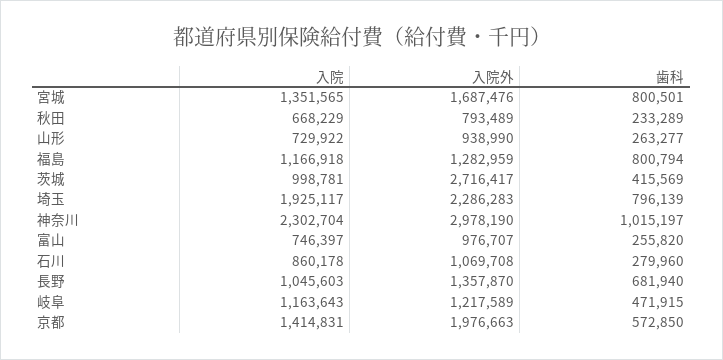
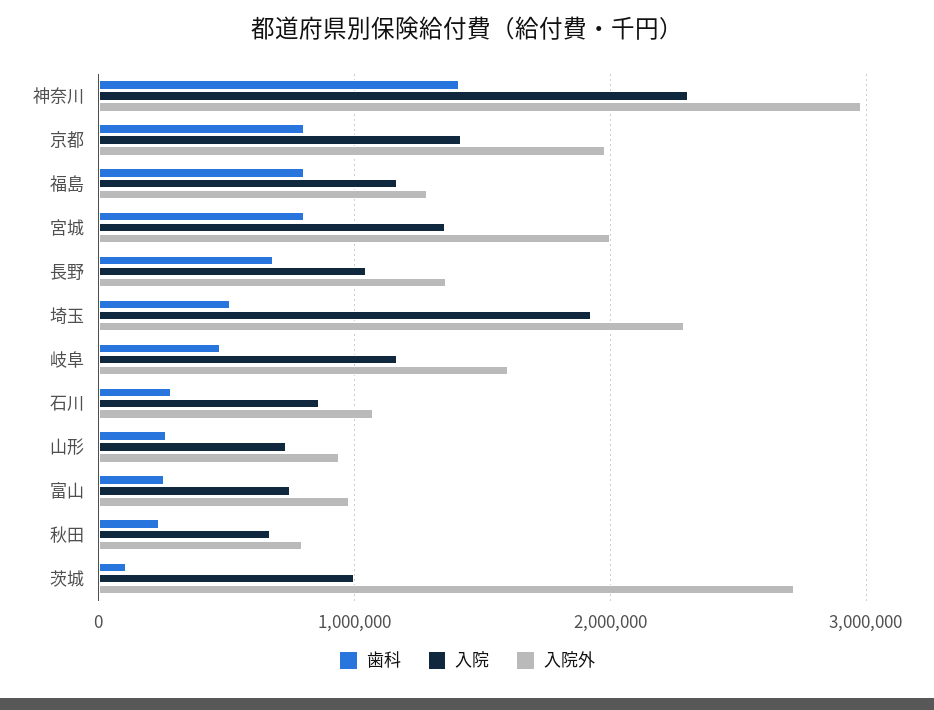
  {
    "入院": {
      "宮城": 1351565,
      "秋田": 668229,
      "山形": 729922,
      "福島": 1166918,
      "茨城": 998781,
      "埼玉": 1925117,
      "神奈川": 2302704,
      "富山": 746397,
      "石川": 860178,
      "長野": 1045603,
      "岐阜": 1163643,
      "京都": 1414831
    },
    "入院外": {
-     "宮城": 1687476,
+     "宮城": 2000000,
      "秋田": 793489,
      "山形": 938990,
      "福島": 1282959,
      "茨城": 2716417,
      "埼玉": 2286283,
      "神奈川": 2978190,
      "富山": 976707,
      "石川": 1069708,
      "長野": 1357870,
-     "岐阜": 1217589,
+     "岐阜": 1600000,
      "京都": 1976663
    },
    "歯科": {
      "宮城": 800501,
      "秋田": 233289,
      "山形": 263277,
      "福島": 800794,
-     "茨城": 415569,
+     "茨城": 100000,
-     "埼玉": 796139,
+     "埼玉": 500000,
-     "神奈川": 1015197,
+     "神奈川": 1400000,
      "富山": 255820,
      "石川": 279960,
      "長野": 681940,
      "岐阜": 471915,
-     "京都": 572850
+     "京都": 800000
    }
  }

